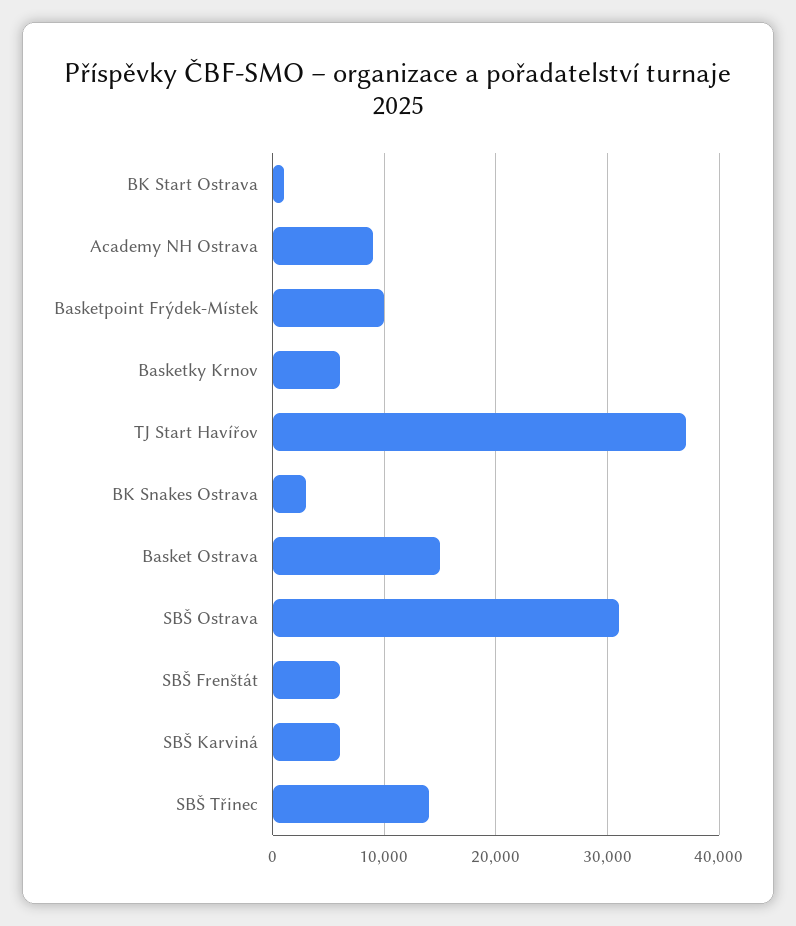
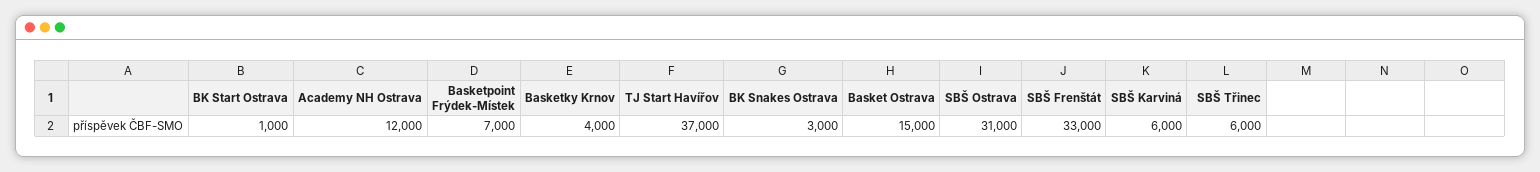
  {
    "BK Start Ostrava": 1000,
-   "Academy NH Ostrava": 9000,
+   "Academy NH Ostrava": 12000,
-   "Basketpoint Frýdek-Místek": 10000,
+   "Basketpoint Frýdek-Místek": 7000,
-   "Basketky Krnov": 6000,
+   "Basketky Krnov": 4000,
    "TJ Start Havířov": 37000,
    "BK Snakes Ostrava": 3000,
    "Basket Ostrava": 15000,
    "SBŠ Ostrava": 31000,
-   "SBŠ Frenštát": 6000,
+   "SBŠ Frenštát": 33000,
    "SBŠ Karviná": 6000,
-   "SBŠ Třinec": 14000
+   "SBŠ Třinec": 6000
  }

